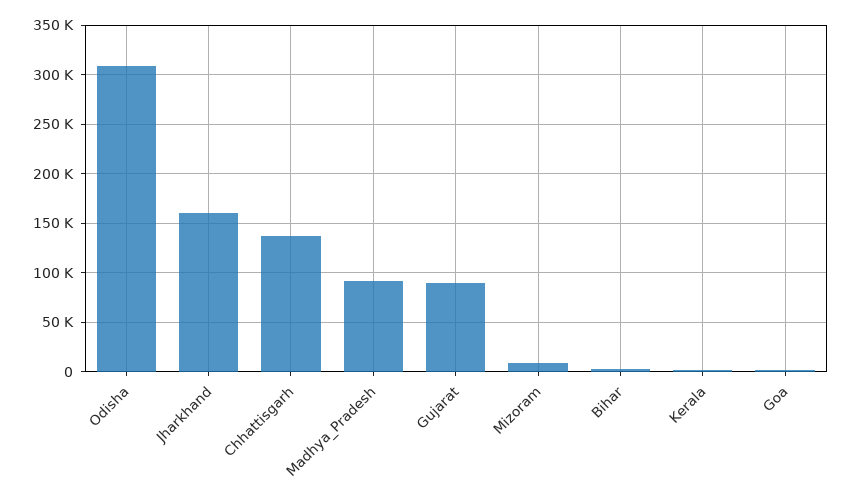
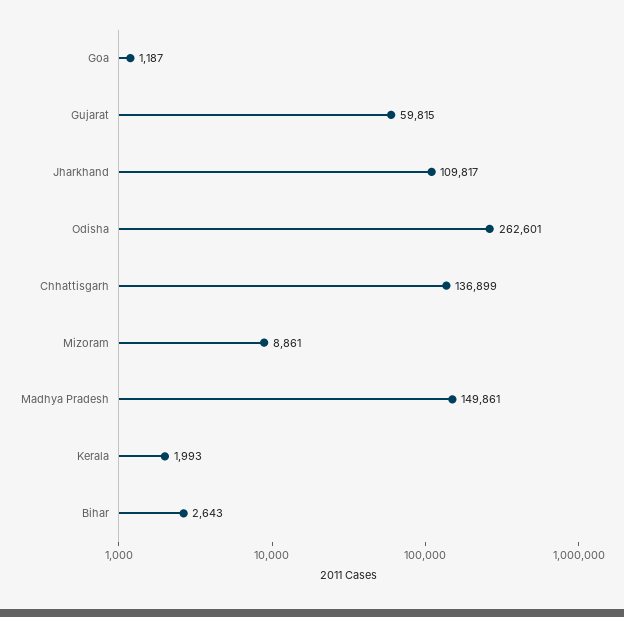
  {
-   "Odisha": 310000,
+   "Odisha": 262601,
-   "Jharkhand": 160000,
+   "Jharkhand": 109817,
    "Chhattisgarh": 136899,
-   "Madhya_Pradesh": 90000,
+   "Madhya_Pradesh": 149861,
-   "Gujarat": 90000,
+   "Gujarat": 59815,
    "Mizoram": 8861,
    "Bihar": 2643,
    "Kerala": 1993,
    "Goa": 1187
  }

